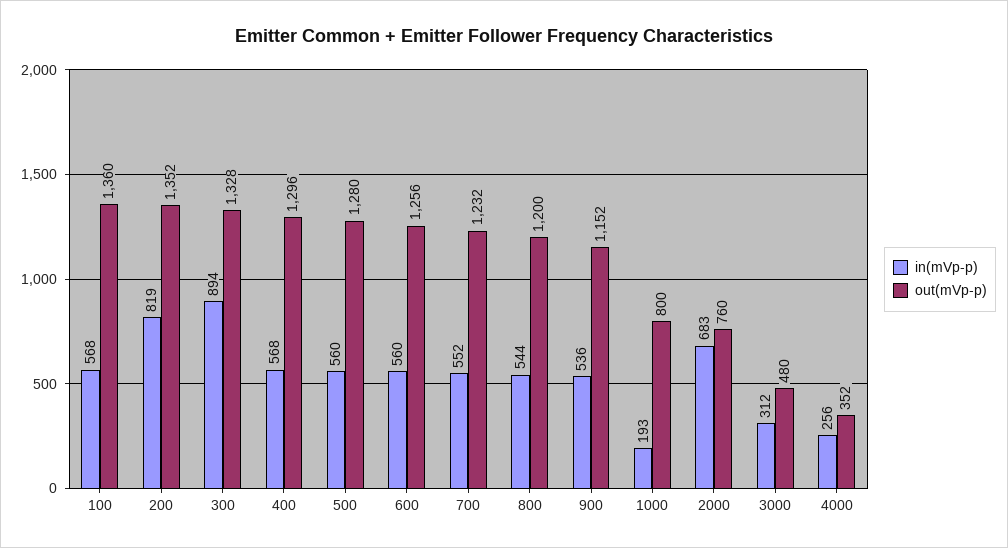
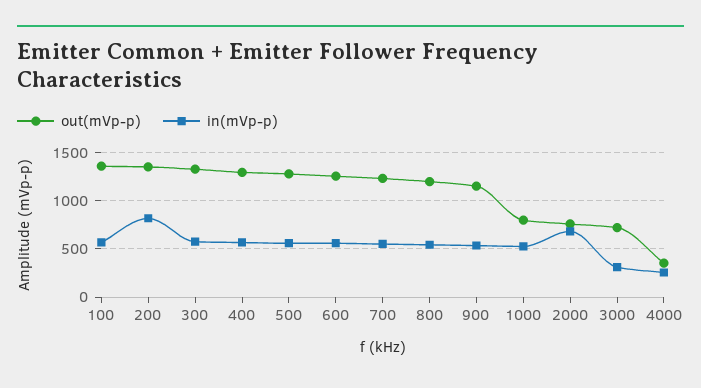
  {
    "in(mVp-p)": {
      "100": 568,
      "200": 819,
-     "300": 894,
+     "300": 600,
      "400": 568,
      "500": 560,
      "600": 560,
      "700": 552,
      "800": 544,
      "900": 536,
-     "1000": 193,
+     "1000": 500,
      "2000": 683,
      "3000": 312,
      "4000": 256
    },
    "out(mVp-p)": {
      "100": 1360,
      "200": 1352,
      "300": 1328,
      "400": 1296,
      "500": 1280,
      "600": 1256,
      "700": 1232,
      "800": 1200,
      "900": 1152,
      "1000": 800,
      "2000": 760,
-     "3000": 480,
+     "3000": 700,
      "4000": 352
    }
  }

